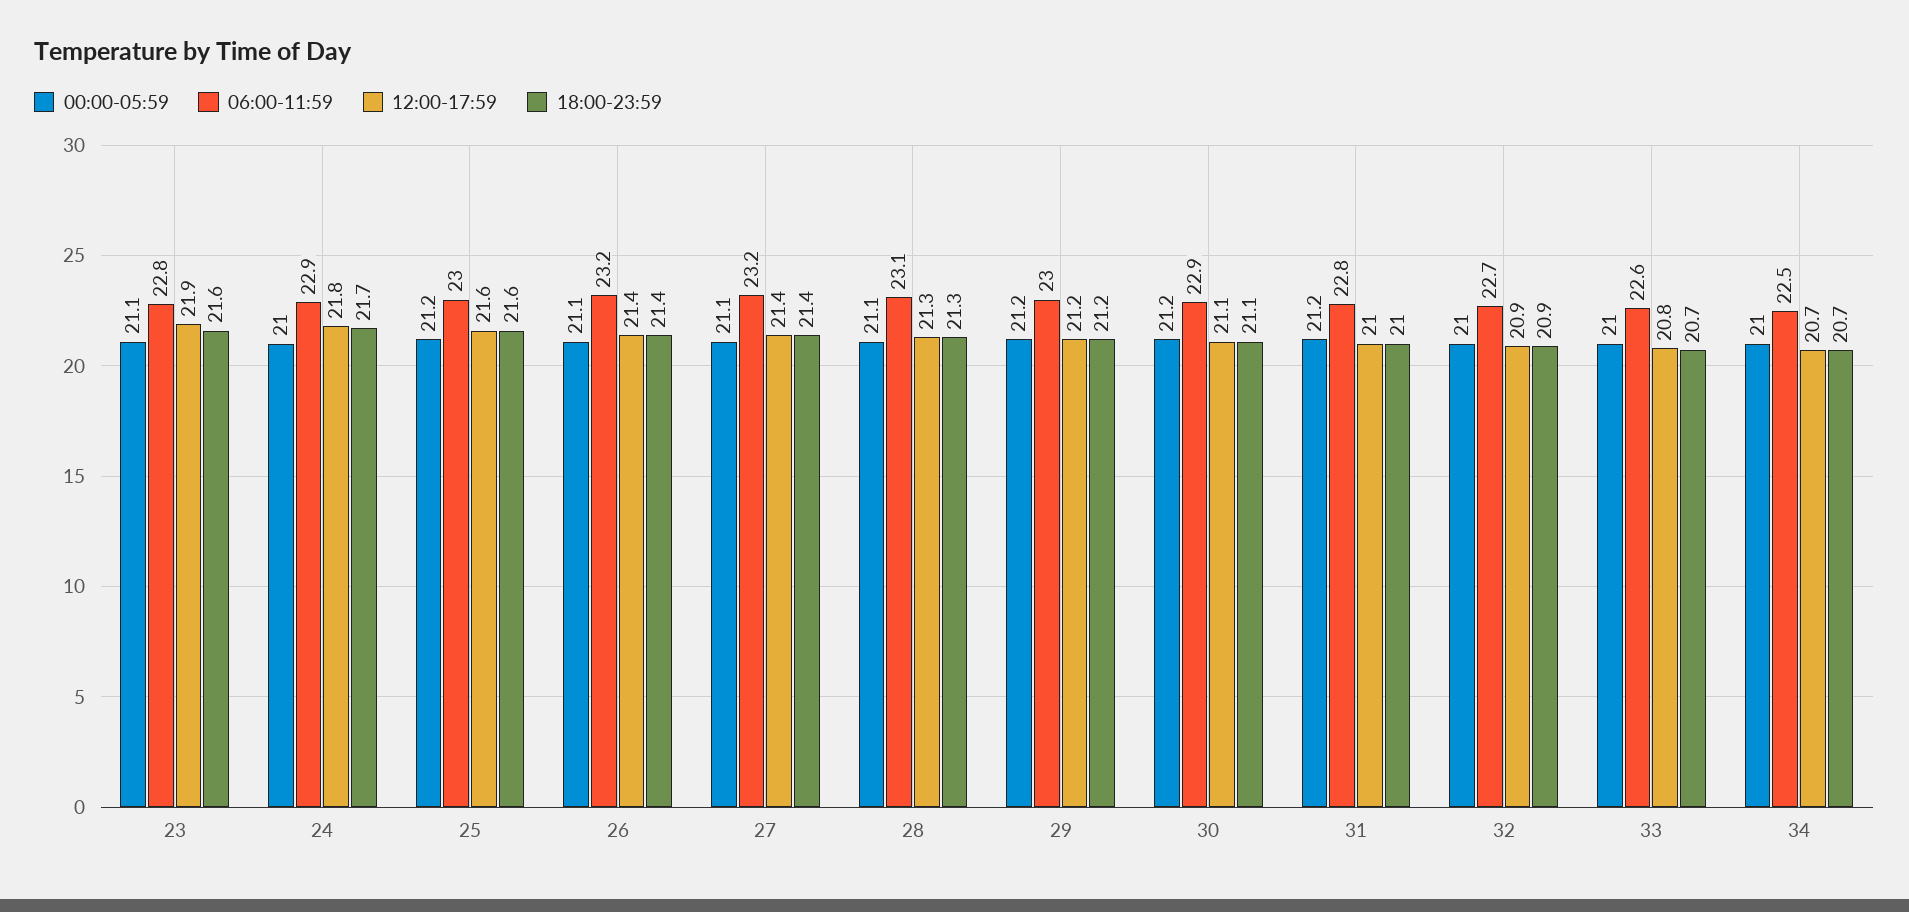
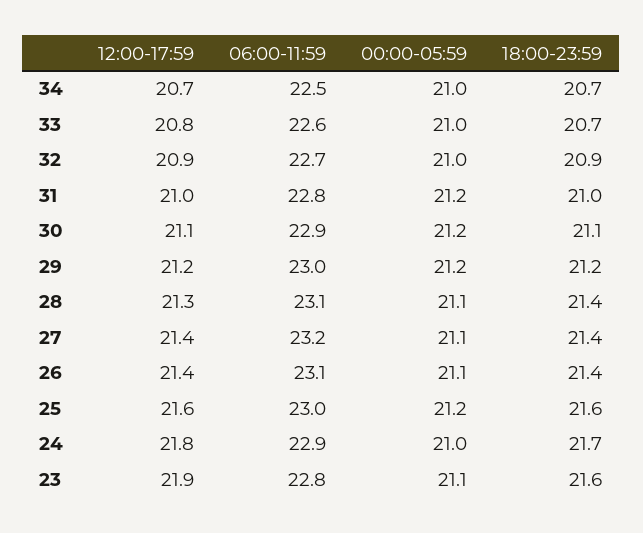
  {
    "00:00-05:59": {
      "23": 21.1,
      "24": 21,
      "25": 21.2,
      "26": 21.1,
      "27": 21.1,
      "28": 21.1,
      "29": 21.2,
      "30": 21.2,
      "31": 21.2,
      "32": 21,
      "33": 21,
      "34": 21
    },
    "06:00-11:59": {
      "23": 22.8,
      "24": 22.9,
      "25": 23,
-     "26": 23.2,
+     "26": 23.1,
      "27": 23.2,
      "28": 23.1,
      "29": 23,
      "30": 22.9,
      "31": 22.8,
      "32": 22.7,
      "33": 22.6,
      "34": 22.5
    },
    "12:00-17:59": {
      "23": 21.9,
      "24": 21.8,
      "25": 21.6,
      "26": 21.4,
      "27": 21.4,
      "28": 21.3,
      "29": 21.2,
      "30": 21.1,
      "31": 21,
      "32": 20.9,
      "33": 20.8,
      "34": 20.7
    },
    "18:00-23:59": {
      "23": 21.6,
      "24": 21.7,
      "25": 21.6,
      "26": 21.4,
      "27": 21.4,
-     "28": 21.3,
+     "28": 21.4,
      "29": 21.2,
      "30": 21.1,
      "31": 21,
      "32": 20.9,
      "33": 20.7,
      "34": 20.7
    }
  }

